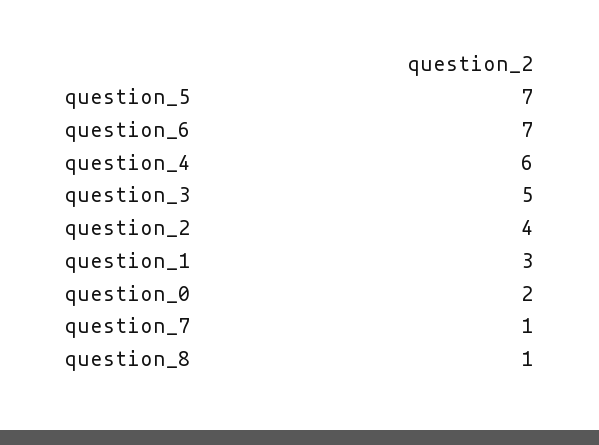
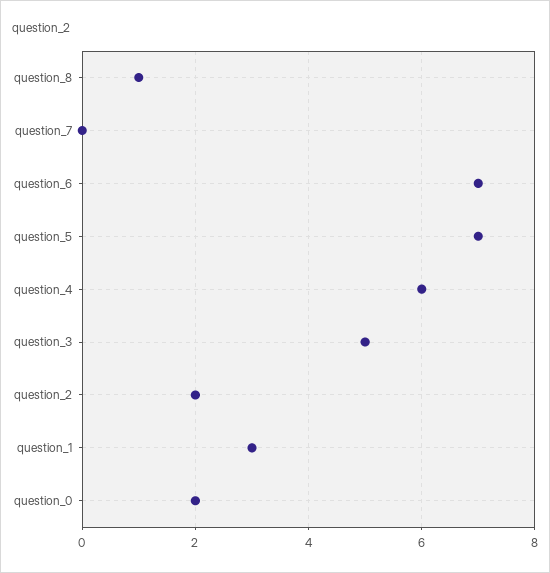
  {
    "question_5": 7,
    "question_6": 7,
    "question_4": 6,
    "question_3": 5,
-   "question_2": 4,
+   "question_2": 2,
    "question_1": 3,
    "question_0": 2,
-   "question_7": 1,
+   "question_7": 0,
    "question_8": 1
  }

